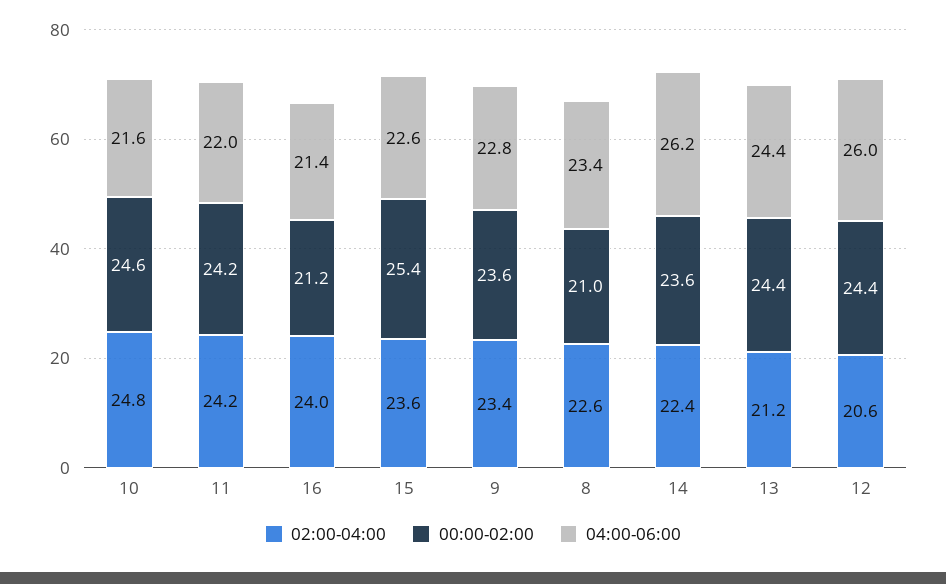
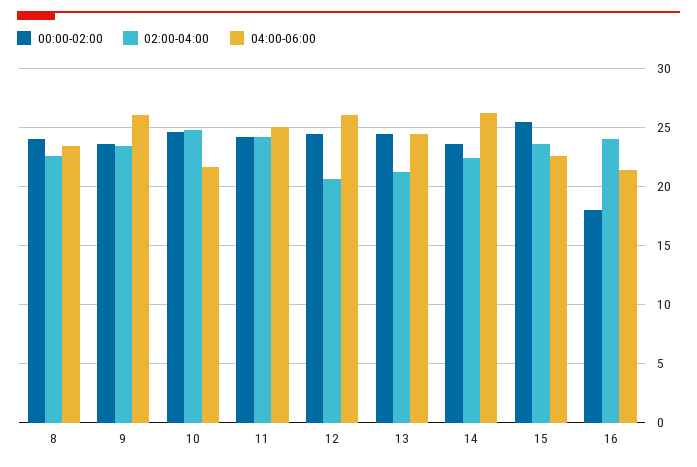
  {
    "02:00-04:00": {
      "10": 24.8,
      "11": 24.2,
      "16": 24,
      "15": 23.6,
      "9": 23.4,
      "8": 22.6,
      "14": 22.4,
      "13": 21.2,
      "12": 20.6
    },
    "00:00-02:00": {
      "10": 24.6,
      "11": 24.2,
-     "16": 21.2,
+     "16": 18,
      "15": 25.4,
      "9": 23.6,
-     "8": 21,
+     "8": 24,
      "14": 23.6,
      "13": 24.4,
      "12": 24.4
    },
    "04:00-06:00": {
      "10": 21.6,
-     "11": 22,
+     "11": 25,
      "16": 21.4,
      "15": 22.6,
-     "9": 22.8,
+     "9": 26,
      "8": 23.4,
      "14": 26.2,
      "13": 24.4,
      "12": 26
    }
  }

